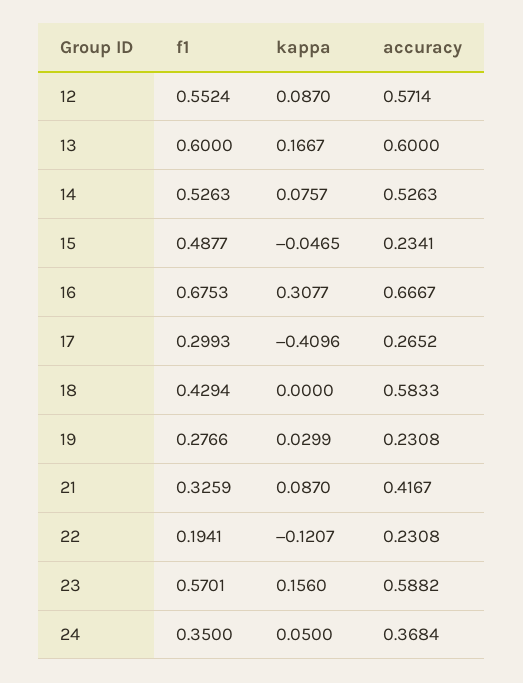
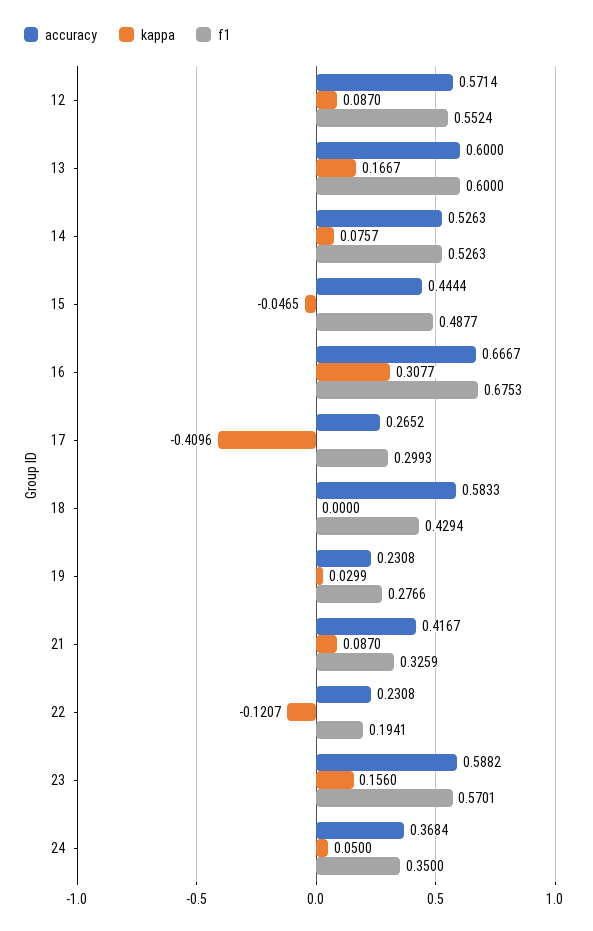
  {
    "f1": {
      "12": 0.5524,
      "13": 0.6,
      "14": 0.5263,
      "15": 0.4877,
      "16": 0.6753,
      "17": 0.2993,
      "18": 0.4294,
      "19": 0.2766,
      "21": 0.3259,
      "22": 0.1941,
      "23": 0.5701,
      "24": 0.35
    },
    "kappa": {
      "12": 0.087,
      "13": 0.1667,
      "14": 0.0757,
      "15": -0.0465,
      "16": 0.3077,
      "17": -0.4096,
      "18": 0,
      "19": 0.0299,
      "21": 0.087,
      "22": -0.1207,
      "23": 0.156,
      "24": 0.05
    },
    "accuracy": {
      "12": 0.5714,
      "13": 0.6,
      "14": 0.5263,
-     "15": 0.2341,
+     "15": 0.4444,
      "16": 0.6667,
      "17": 0.2652,
      "18": 0.5833,
      "19": 0.2308,
      "21": 0.4167,
      "22": 0.2308,
      "23": 0.5882,
      "24": 0.3684
    }
  }

